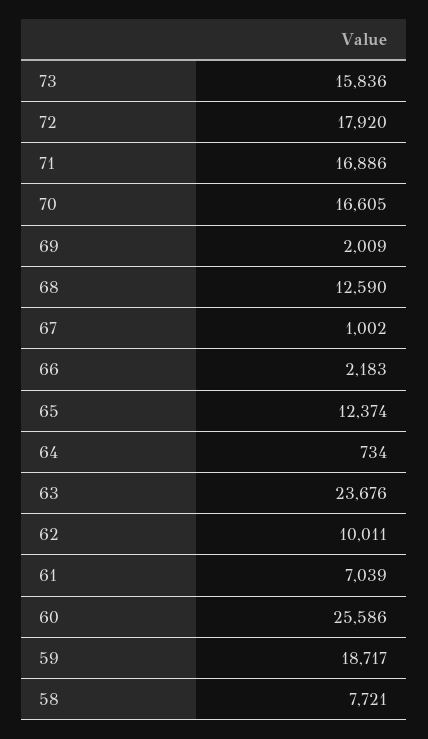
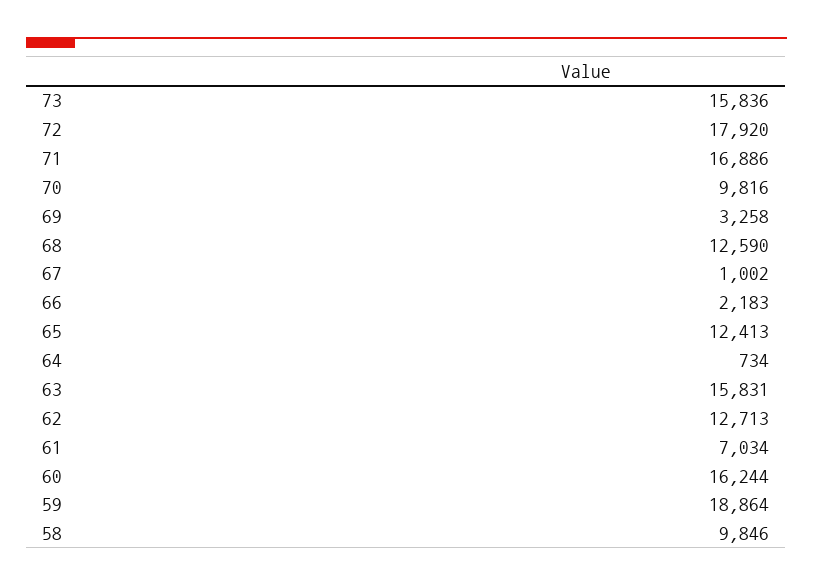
  {
    "73": 15836,
    "72": 17920,
    "71": 16886,
-   "70": 16605,
+   "70": 9816,
-   "69": 2009,
+   "69": 3258,
    "68": 12590,
    "67": 1002,
    "66": 2183,
-   "65": 12374,
+   "65": 12413,
    "64": 734,
-   "63": 23676,
+   "63": 15831,
-   "62": 10011,
+   "62": 12713,
-   "61": 7039,
+   "61": 7034,
-   "60": 25586,
+   "60": 16244,
-   "59": 18717,
+   "59": 18864,
-   "58": 7721
+   "58": 9846
  }

